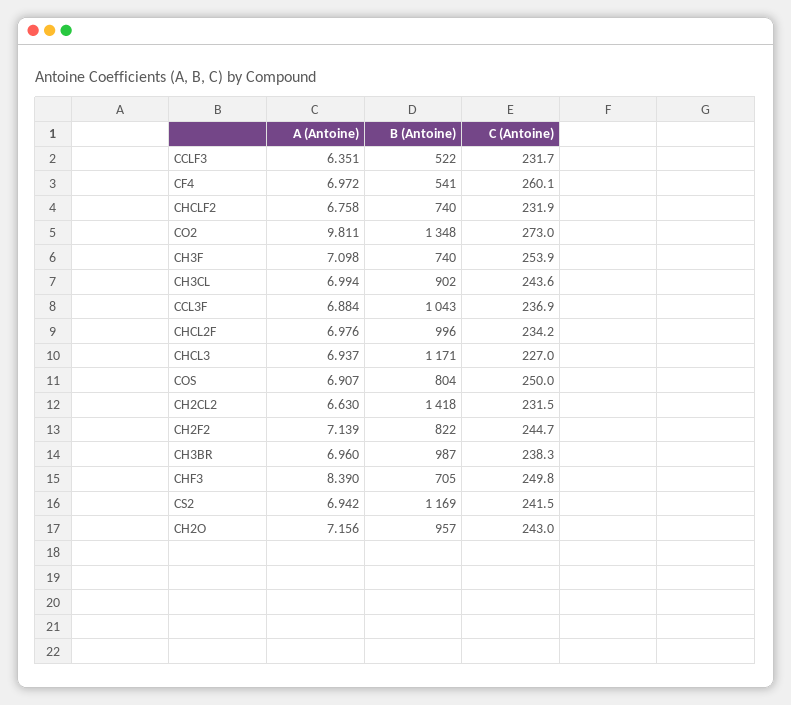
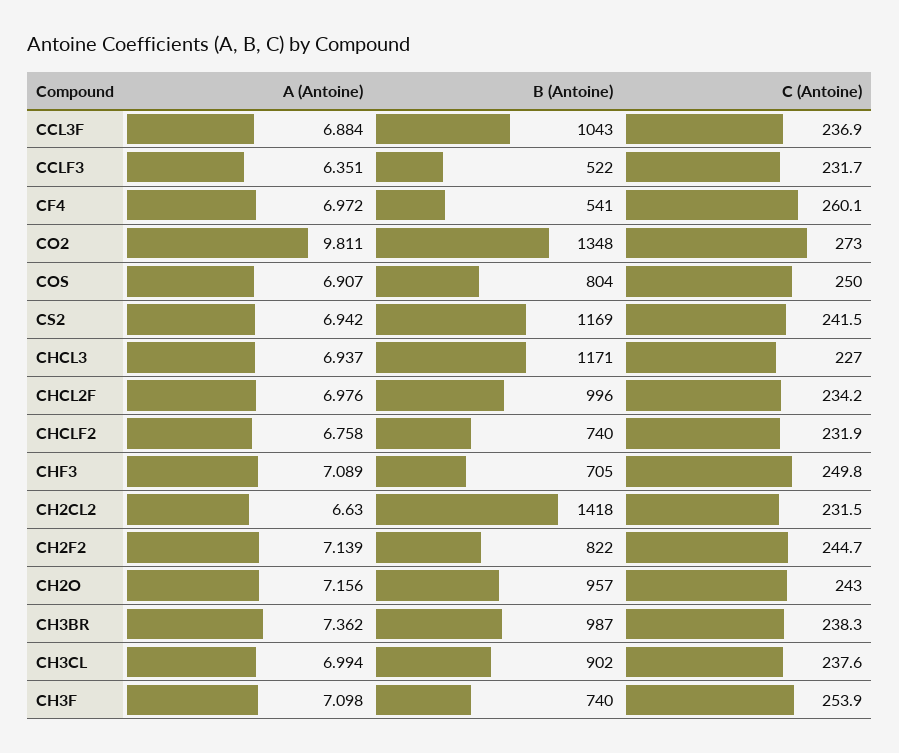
  {
    "A (Antoine)": {
      "CCLF3": 6.351,
      "CF4": 6.972,
      "CHCLF2": 6.758,
      "CO2": 9.811,
      "CH3F": 7.098,
      "CH3CL": 6.994,
      "CCL3F": 6.884,
      "CHCL2F": 6.976,
      "CHCL3": 6.937,
      "COS": 6.907,
      "CH2CL2": 6.63,
      "CH2F2": 7.139,
-     "CH3BR": 6.96,
+     "CH3BR": 7.362,
-     "CHF3": 8.39,
+     "CHF3": 7.089,
      "CS2": 6.942,
      "CH2O": 7.156
    },
    "B (Antoine)": {
      "CCLF3": 522,
      "CF4": 541,
      "CHCLF2": 740,
      "CO2": 1348,
      "CH3F": 740,
      "CH3CL": 902,
      "CCL3F": 1043,
      "CHCL2F": 996,
      "CHCL3": 1171,
      "COS": 804,
      "CH2CL2": 1418,
      "CH2F2": 822,
      "CH3BR": 987,
      "CHF3": 705,
      "CS2": 1169,
      "CH2O": 957
    },
    "C (Antoine)": {
      "CCLF3": 231.7,
      "CF4": 260.1,
      "CHCLF2": 231.9,
      "CO2": 273,
      "CH3F": 253.9,
-     "CH3CL": 243.6,
+     "CH3CL": 237.6,
      "CCL3F": 236.9,
      "CHCL2F": 234.2,
      "CHCL3": 227,
      "COS": 250,
      "CH2CL2": 231.5,
      "CH2F2": 244.7,
      "CH3BR": 238.3,
      "CHF3": 249.8,
      "CS2": 241.5,
      "CH2O": 243
    }
  }

